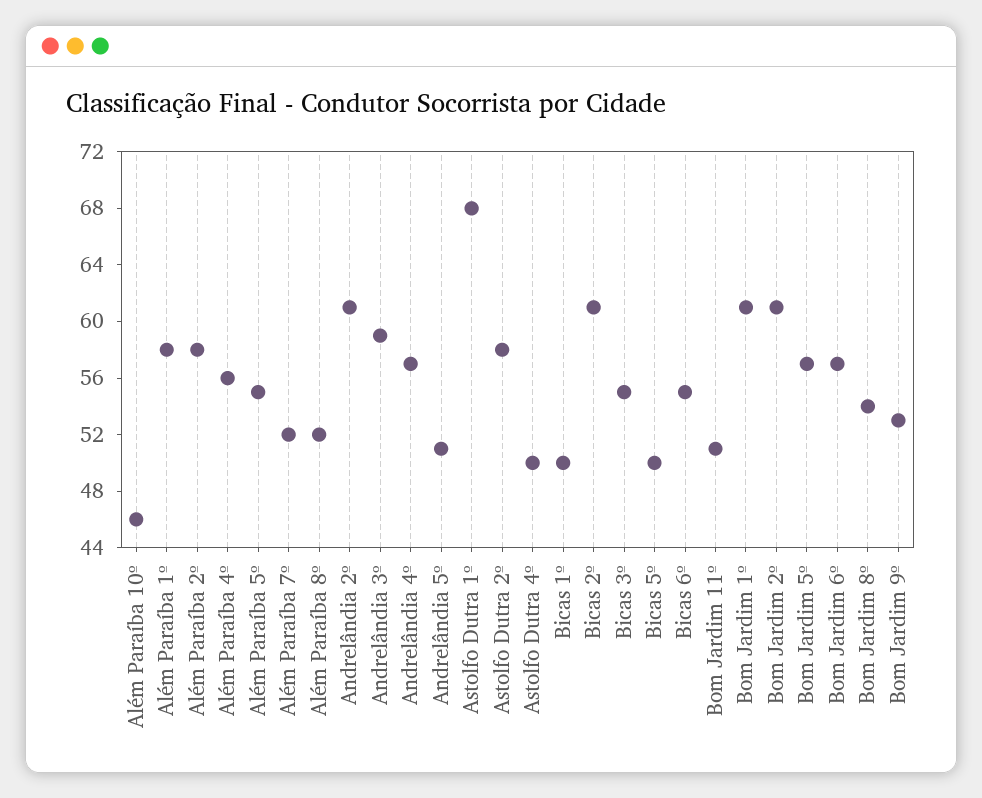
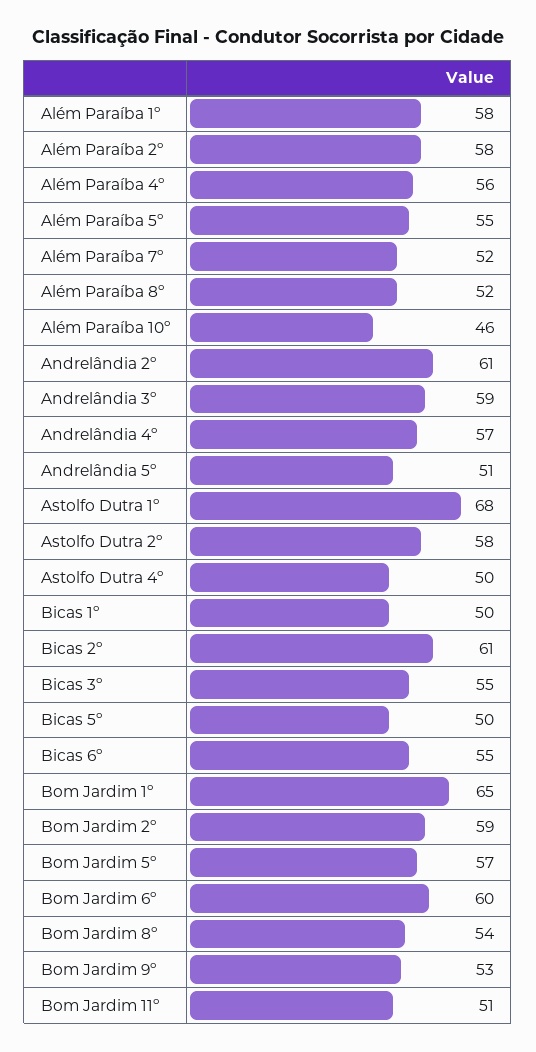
  {
    "Além Paraíba 10º": 46,
    "Além Paraíba 1º": 58,
    "Além Paraíba 2º": 58,
    "Além Paraíba 4º": 56,
    "Além Paraíba 5º": 55,
    "Além Paraíba 7º": 52,
    "Além Paraíba 8º": 52,
    "Andrelândia 2º": 61,
    "Andrelândia 3º": 59,
    "Andrelândia 4º": 57,
    "Andrelândia 5º": 51,
    "Astolfo Dutra 1º": 68,
    "Astolfo Dutra 2º": 58,
    "Astolfo Dutra 4º": 50,
    "Bicas 1º": 50,
    "Bicas 2º": 61,
    "Bicas 3º": 55,
    "Bicas 5º": 50,
    "Bicas 6º": 55,
    "Bom Jardim 11º": 51,
-   "Bom Jardim 1º": 61,
+   "Bom Jardim 1º": 65,
-   "Bom Jardim 2º": 61,
+   "Bom Jardim 2º": 59,
    "Bom Jardim 5º": 57,
-   "Bom Jardim 6º": 57,
+   "Bom Jardim 6º": 60,
    "Bom Jardim 8º": 54,
    "Bom Jardim 9º": 53
  }

